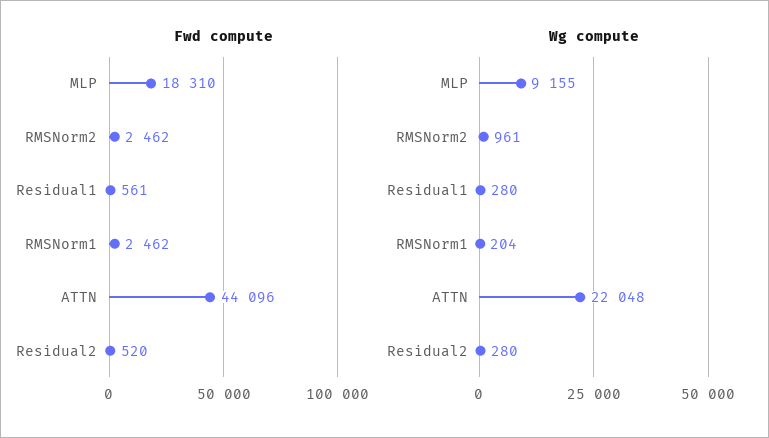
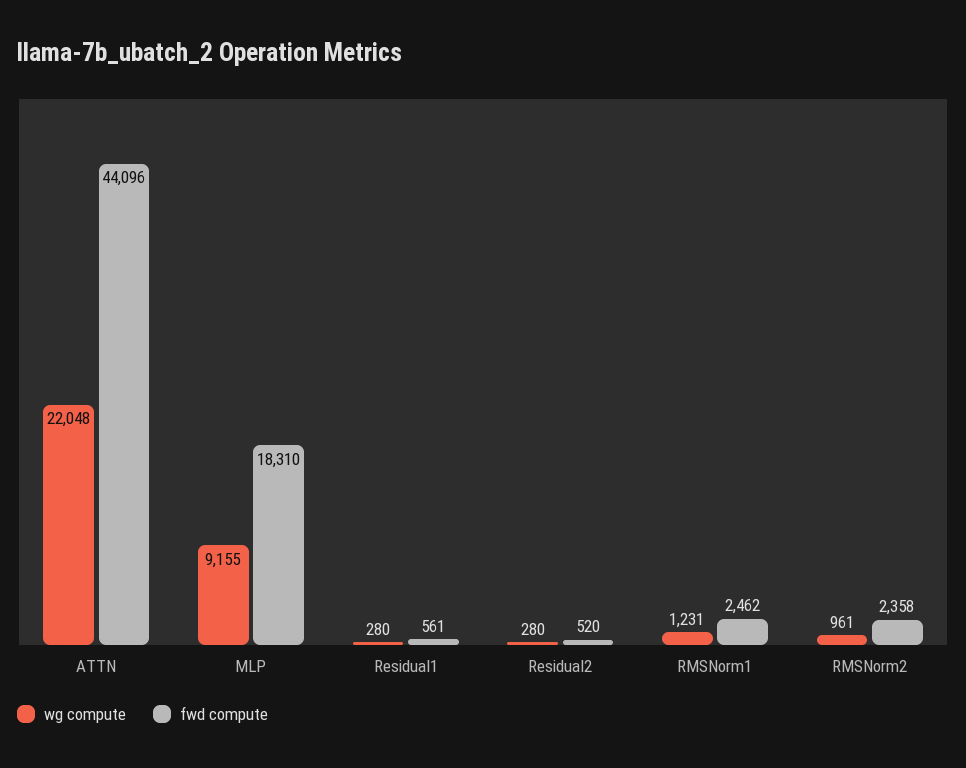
  {
    "Fwd compute": {
      "MLP": 18310,
-     "RMSNorm2": 2462,
+     "RMSNorm2": 2358,
      "Residual1": 561,
      "RMSNorm1": 2462,
      "ATTN": 44096,
      "Residual2": 520
    },
    "Wg compute": {
      "MLP": 9155,
      "RMSNorm2": 961,
      "Residual1": 280,
-     "RMSNorm1": 204,
+     "RMSNorm1": 1231,
      "ATTN": 22048,
      "Residual2": 280
    }
  }

